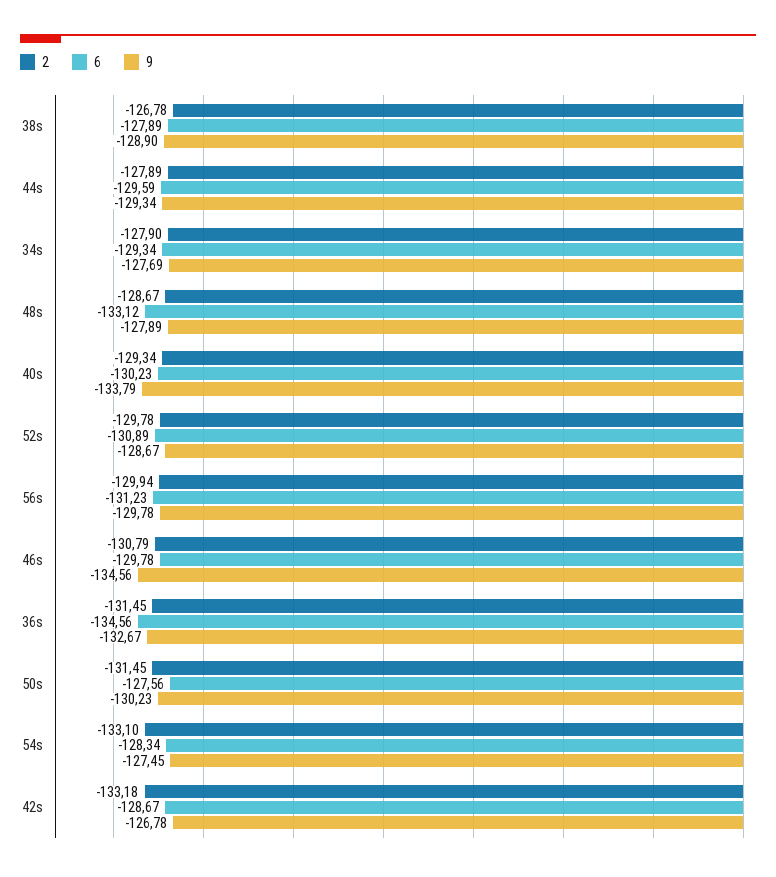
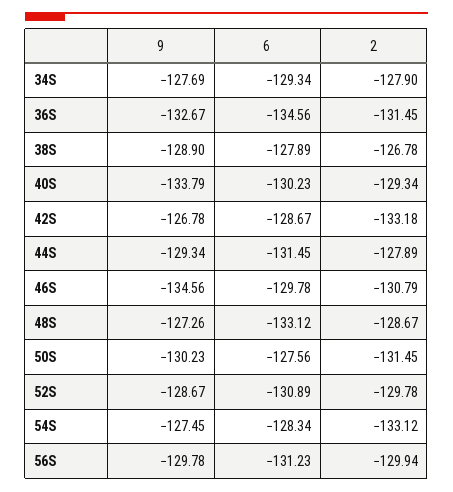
  {
    "2": {
      "38s": -126.78,
      "44s": -127.89,
      "34s": -127.9,
      "48s": -128.67,
      "40s": -129.34,
      "52s": -129.78,
      "56s": -129.94,
      "46s": -130.79,
      "36s": -131.45,
      "50s": -131.45,
-     "54s": -133.1,
+     "54s": -133.12,
      "42s": -133.18
    },
    "6": {
      "38s": -127.89,
-     "44s": -129.59,
+     "44s": -131.45,
      "34s": -129.34,
      "48s": -133.12,
      "40s": -130.23,
      "52s": -130.89,
      "56s": -131.23,
      "46s": -129.78,
      "36s": -134.56,
      "50s": -127.56,
      "54s": -128.34,
      "42s": -128.67
    },
    "9": {
      "38s": -128.9,
      "44s": -129.34,
      "34s": -127.69,
-     "48s": -127.89,
+     "48s": -127.26,
      "40s": -133.79,
      "52s": -128.67,
      "56s": -129.78,
      "46s": -134.56,
      "36s": -132.67,
      "50s": -130.23,
      "54s": -127.45,
      "42s": -126.78
    }
  }

